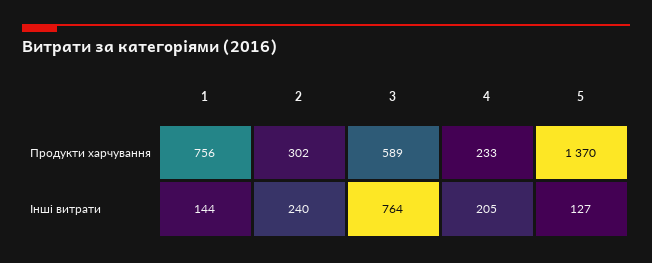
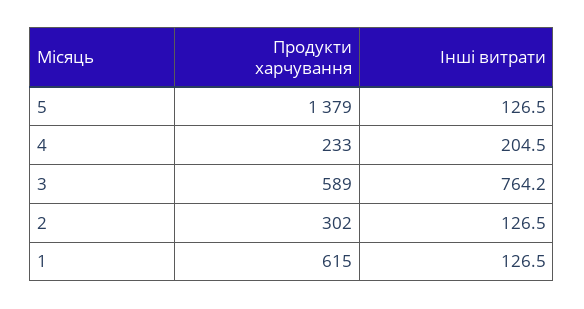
  {
    "1": {
-     "Продукти харчування": 756,
+     "Продукти харчування": 615,
-     "Інші витрати": 144
+     "Інші витрати": 126.5
    },
    "2": {
      "Продукти харчування": 302,
-     "Інші витрати": 240
+     "Інші витрати": 126.5
    },
    "3": {
      "Продукти харчування": 589,
      "Інші витрати": 764.2
    },
    "4": {
      "Продукти харчування": 233,
      "Інші витрати": 204.5
    },
    "5": {
-     "Продукти харчування": 1370,
+     "Продукти харчування": 1379,
      "Інші витрати": 126.5
    }
  }

